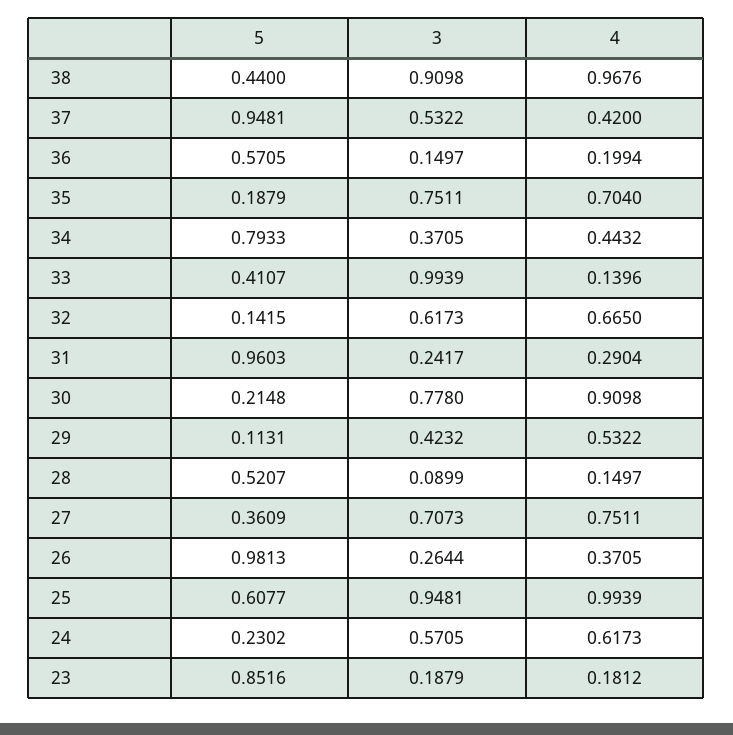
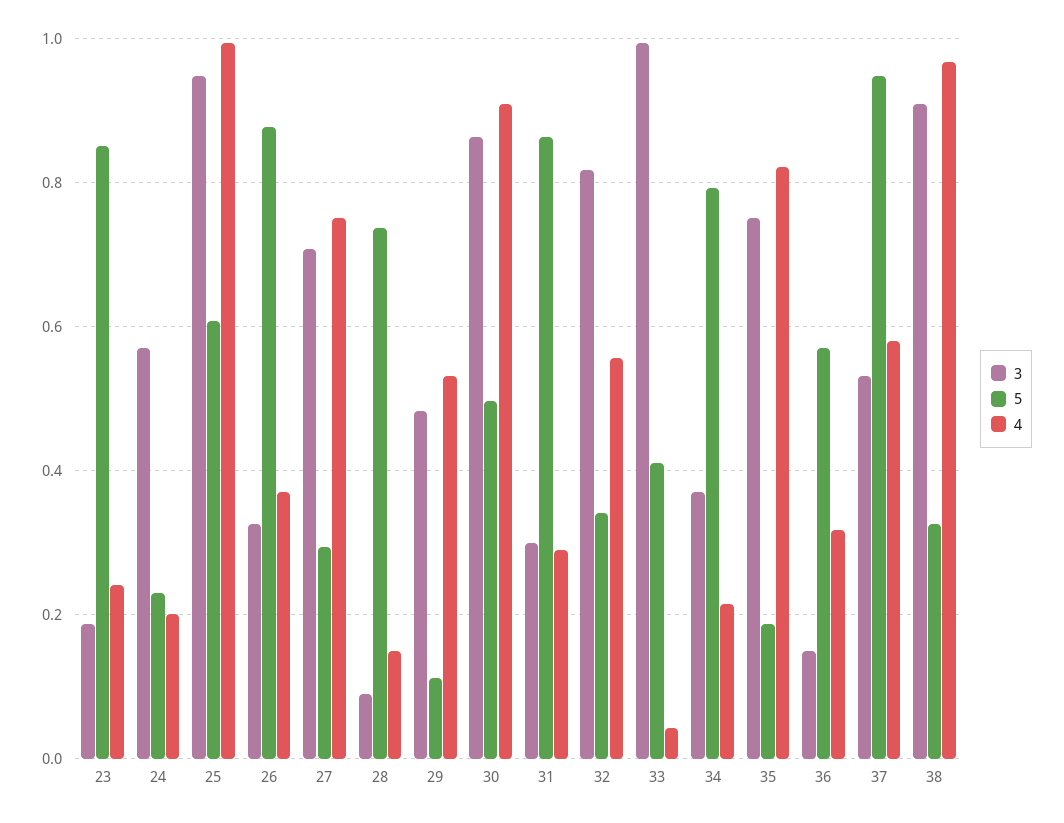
  {
    "5": {
-     "38": 0.44,
+     "38": 0.32,
      "37": 0.9481,
      "36": 0.5705,
      "35": 0.1879,
      "34": 0.7933,
      "33": 0.4107,
-     "32": 0.1415,
+     "32": 0.34,
-     "31": 0.9603,
+     "31": 0.86,
-     "30": 0.2148,
+     "30": 0.5,
      "29": 0.1131,
-     "28": 0.5207,
+     "28": 0.74,
-     "27": 0.3609,
+     "27": 0.3,
-     "26": 0.9813,
+     "26": 0.88,
      "25": 0.6077,
      "24": 0.2302,
      "23": 0.8516
    },
    "3": {
      "38": 0.9098,
      "37": 0.5322,
      "36": 0.1497,
      "35": 0.7511,
      "34": 0.3705,
      "33": 0.9939,
-     "32": 0.6173,
+     "32": 0.82,
-     "31": 0.2417,
+     "31": 0.3,
-     "30": 0.778,
+     "30": 0.86,
-     "29": 0.4232,
+     "29": 0.48,
      "28": 0.0899,
      "27": 0.7073,
-     "26": 0.2644,
+     "26": 0.32,
      "25": 0.9481,
      "24": 0.5705,
      "23": 0.1879
    },
    "4": {
      "38": 0.9676,
-     "37": 0.42,
+     "37": 0.58,
-     "36": 0.1994,
+     "36": 0.32,
-     "35": 0.704,
+     "35": 0.82,
-     "34": 0.4432,
+     "34": 0.22,
-     "33": 0.1396,
+     "33": 0.04,
-     "32": 0.665,
+     "32": 0.56,
      "31": 0.2904,
      "30": 0.9098,
      "29": 0.5322,
      "28": 0.1497,
      "27": 0.7511,
      "26": 0.3705,
      "25": 0.9939,
-     "24": 0.6173,
+     "24": 0.2,
-     "23": 0.1812
+     "23": 0.24
    }
  }

